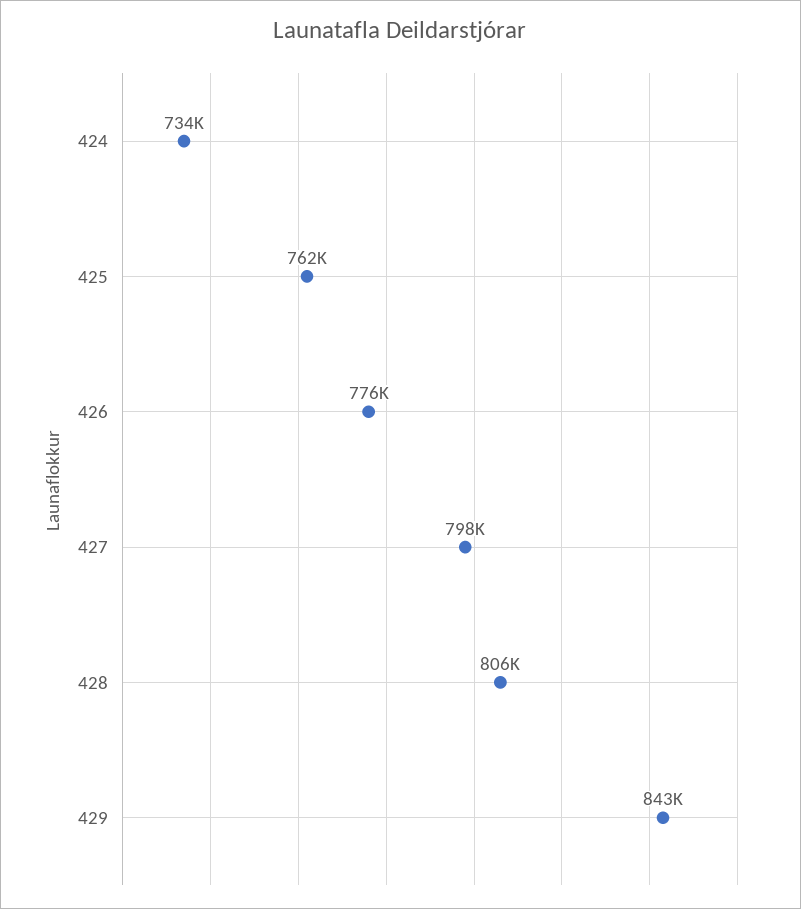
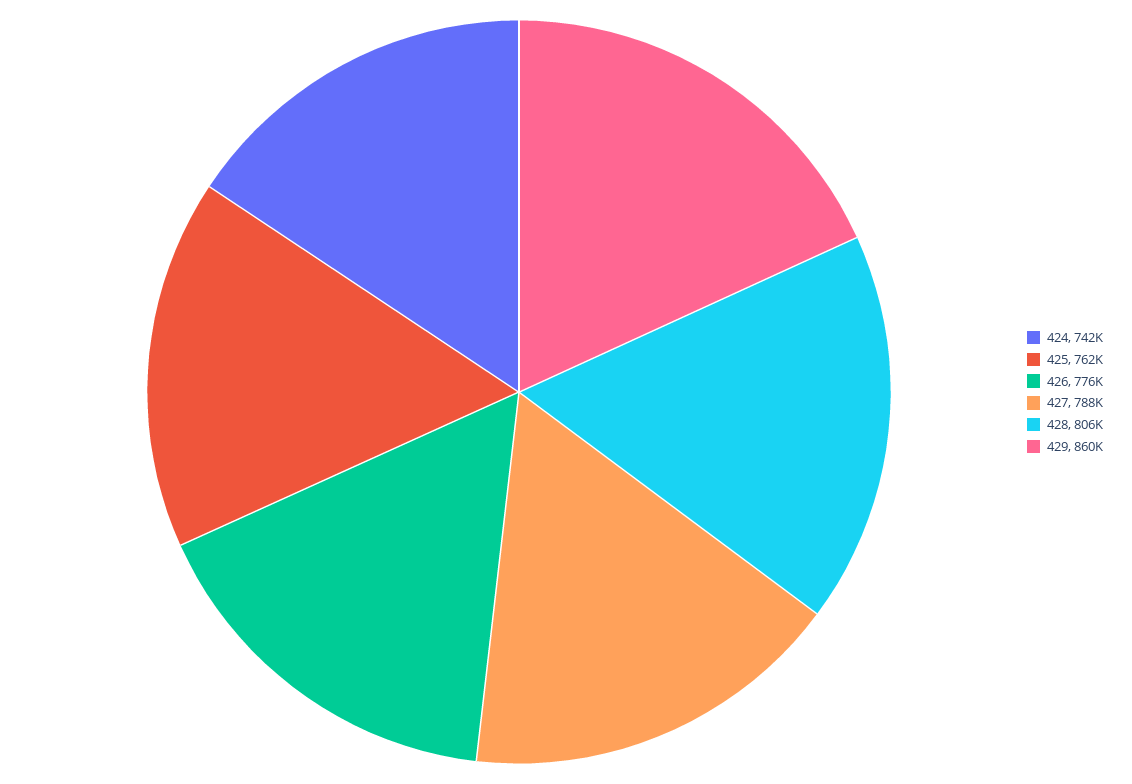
  {
-   "424": 734000,
+   "424": 742000,
    "425": 762000,
    "426": 776000,
-   "427": 798000,
+   "427": 788000,
    "428": 806000,
-   "429": 843000
+   "429": 860000
  }

